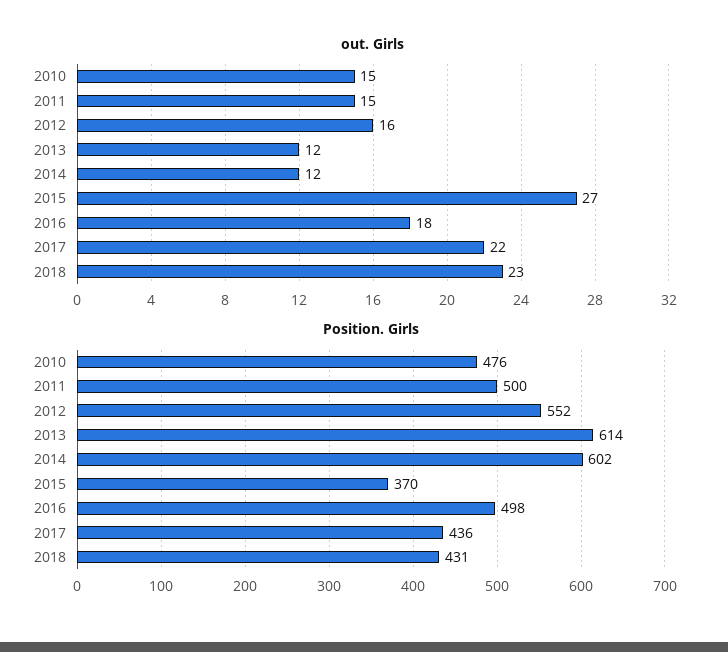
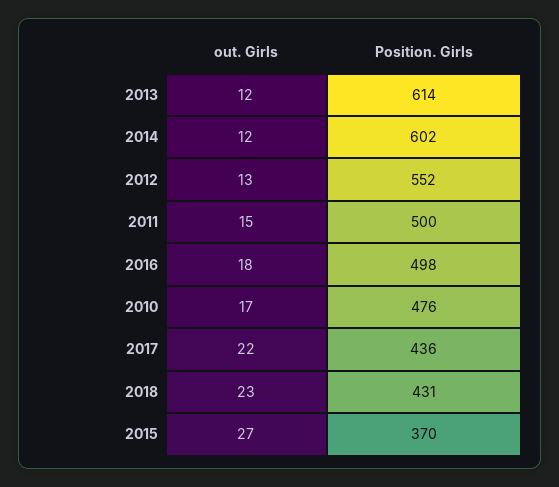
  {
    "out. Girls": {
-     "2010": 15,
+     "2010": 17,
      "2011": 15,
-     "2012": 16,
+     "2012": 13,
      "2013": 12,
      "2014": 12,
      "2015": 27,
      "2016": 18,
      "2017": 22,
      "2018": 23
    },
    "Position. Girls": {
      "2010": 476,
      "2011": 500,
      "2012": 552,
      "2013": 614,
      "2014": 602,
      "2015": 370,
      "2016": 498,
      "2017": 436,
      "2018": 431
    }
  }

